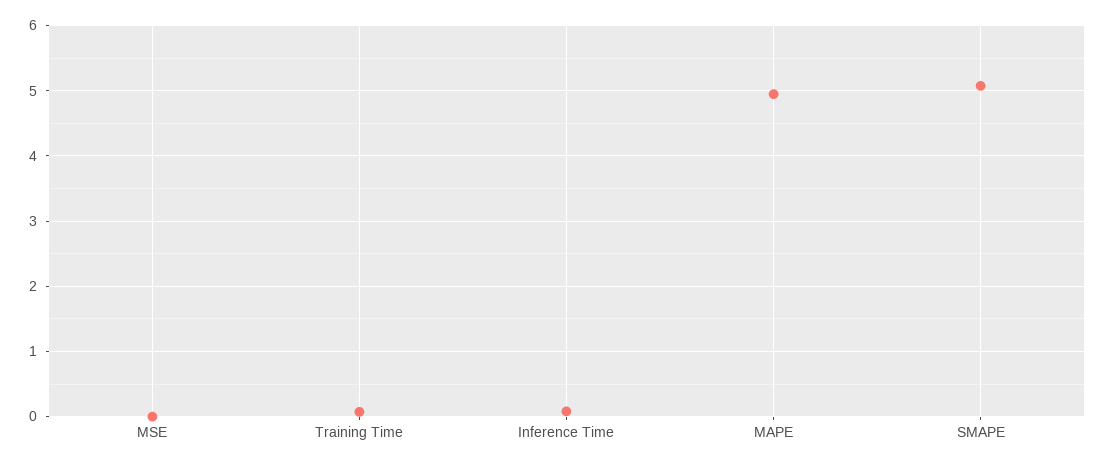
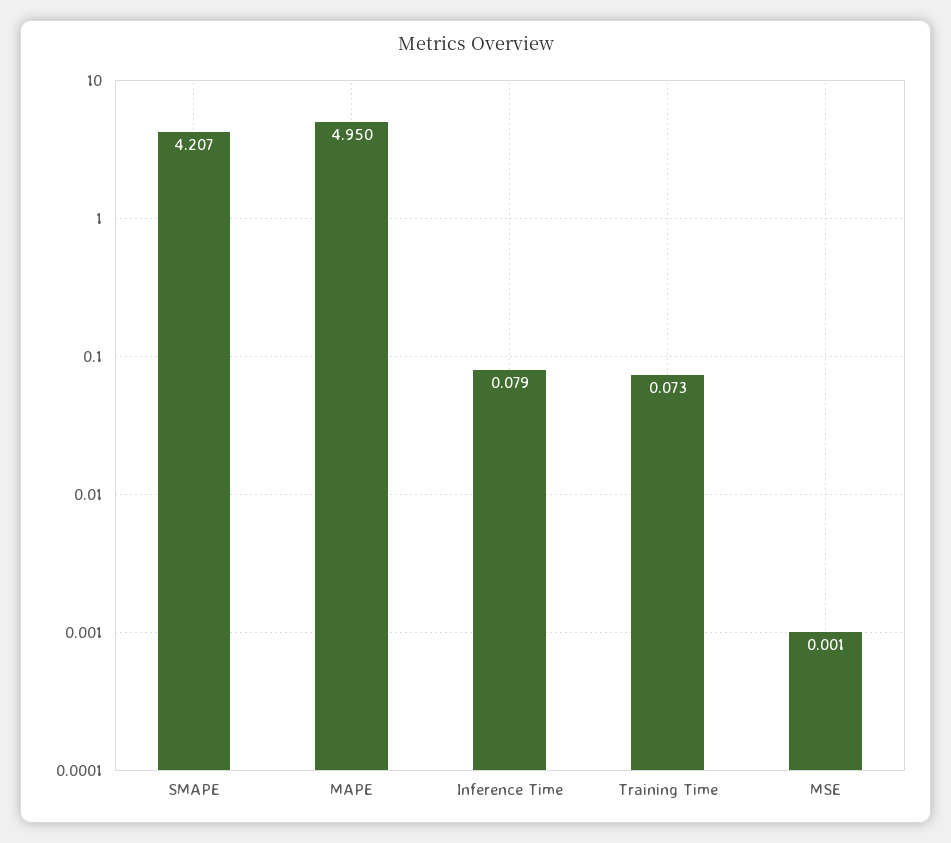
  {
    "MSE": 0.001,
    "Training Time": 0.073,
    "Inference Time": 0.079,
    "MAPE": 4.95,
-   "SMAPE": 5.1
+   "SMAPE": 4.207
  }

